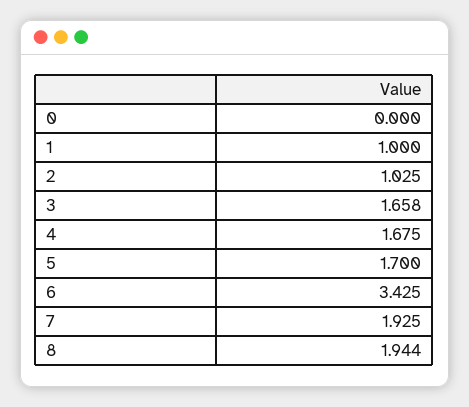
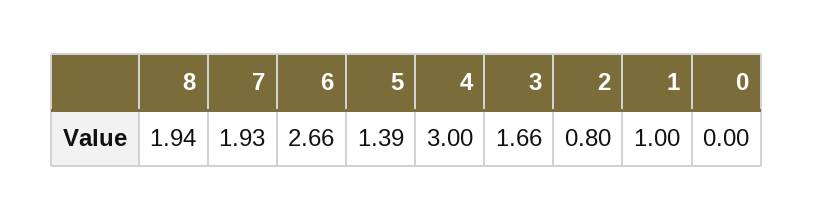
  {
    "0": 0,
    "1": 1,
-   "2": 1.025,
+   "2": 0.8,
    "3": 1.658,
-   "4": 1.675,
+   "4": 3,
-   "5": 1.7,
+   "5": 1.39,
-   "6": 3.425,
+   "6": 2.66,
    "7": 1.925,
    "8": 1.944
  }

